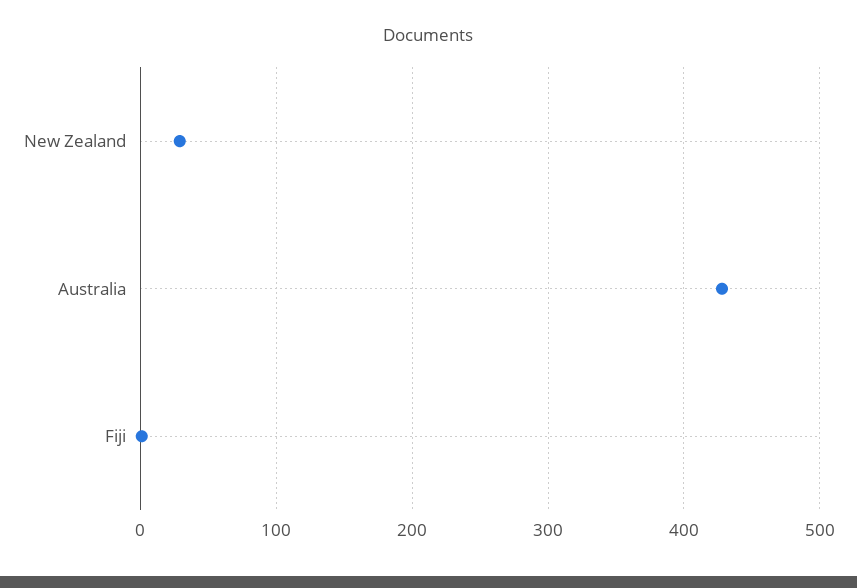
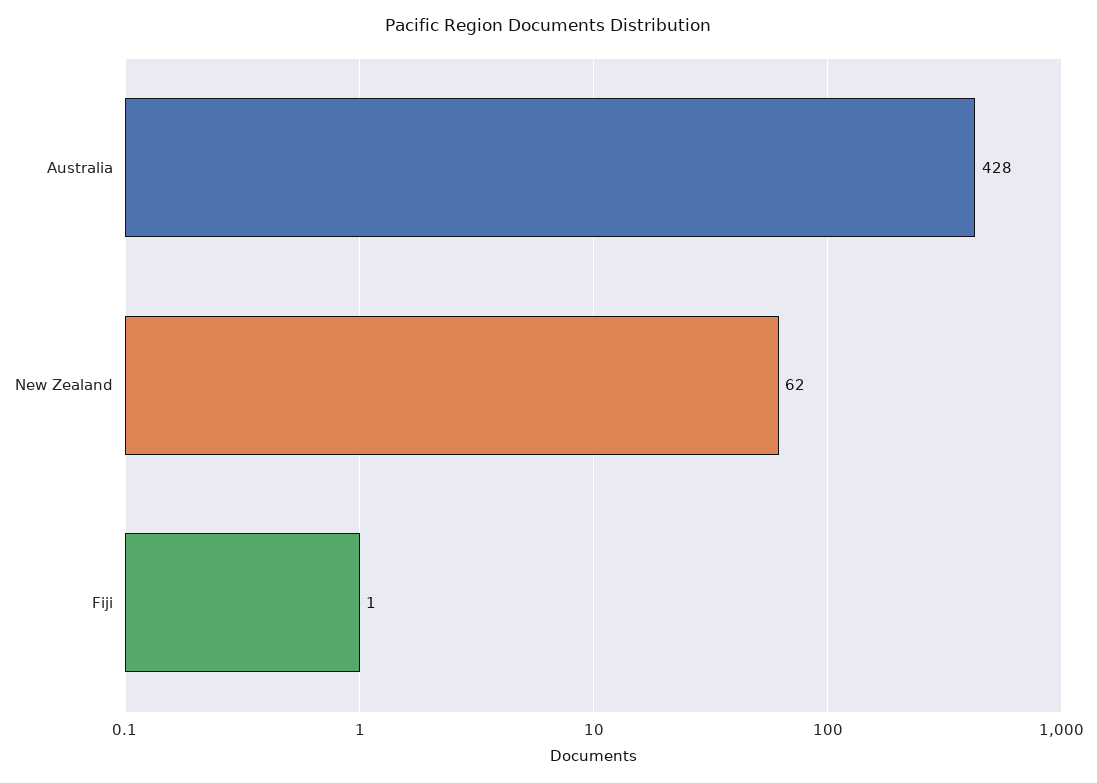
  {
-   "New Zealand": 30,
+   "New Zealand": 62,
    "Australia": 428,
    "Fiji": 1
  }

